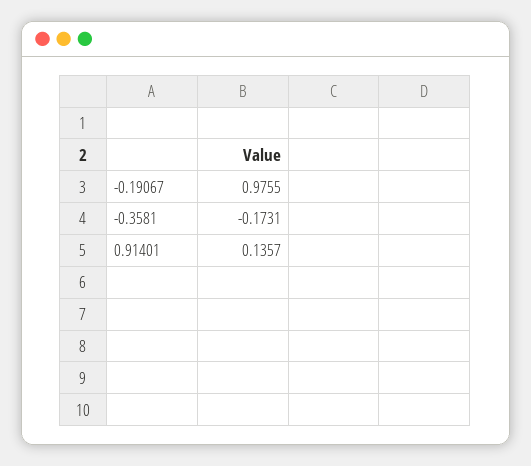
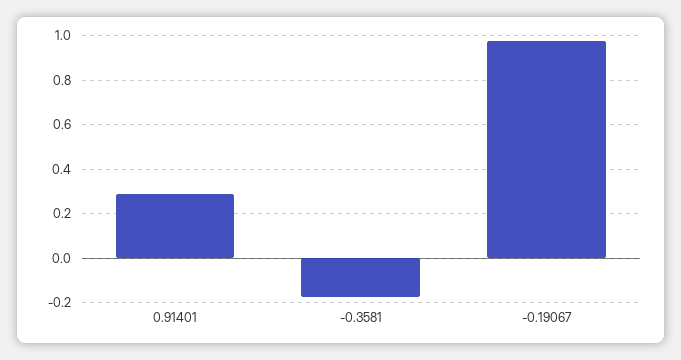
  {
    "-0.19067": 0.9755,
    "-0.3581": -0.1731,
-   "0.91401": 0.1357
+   "0.91401": 0.3
  }

